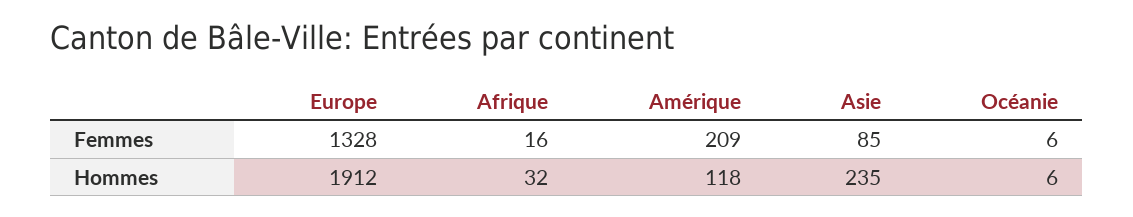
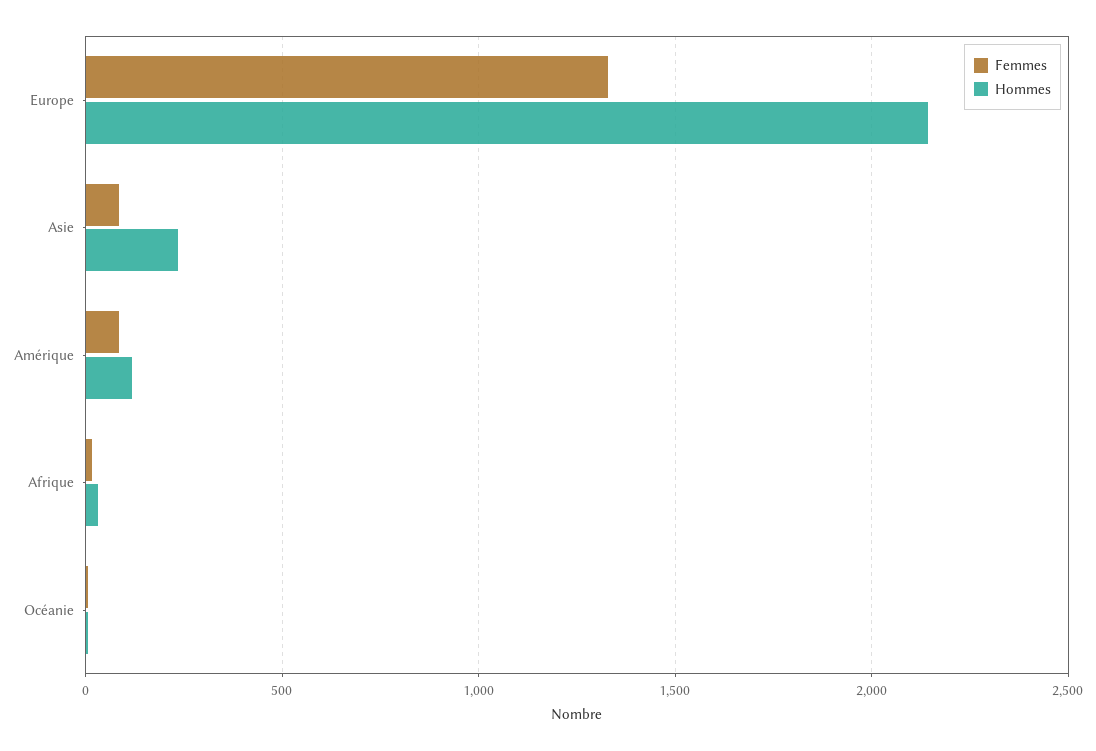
  {
    "Femmes": {
      "Europe": 1328,
      "Afrique": 16,
-     "Amérique": 209,
+     "Amérique": 100,
      "Asie": 85,
      "Océanie": 6
    },
    "Hommes": {
-     "Europe": 1912,
+     "Europe": 2150,
      "Afrique": 32,
      "Amérique": 118,
      "Asie": 235,
      "Océanie": 6
    }
  }

